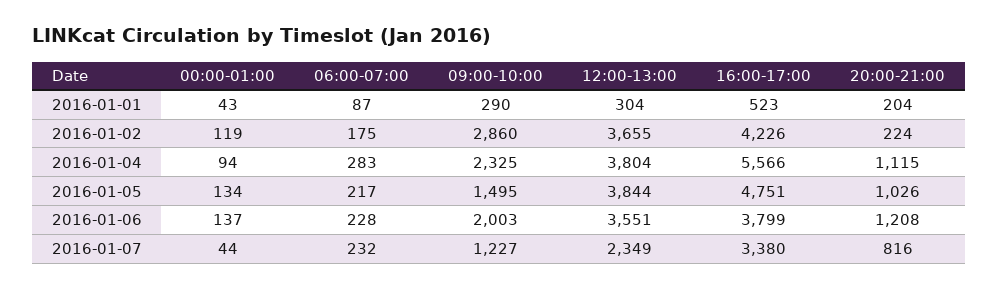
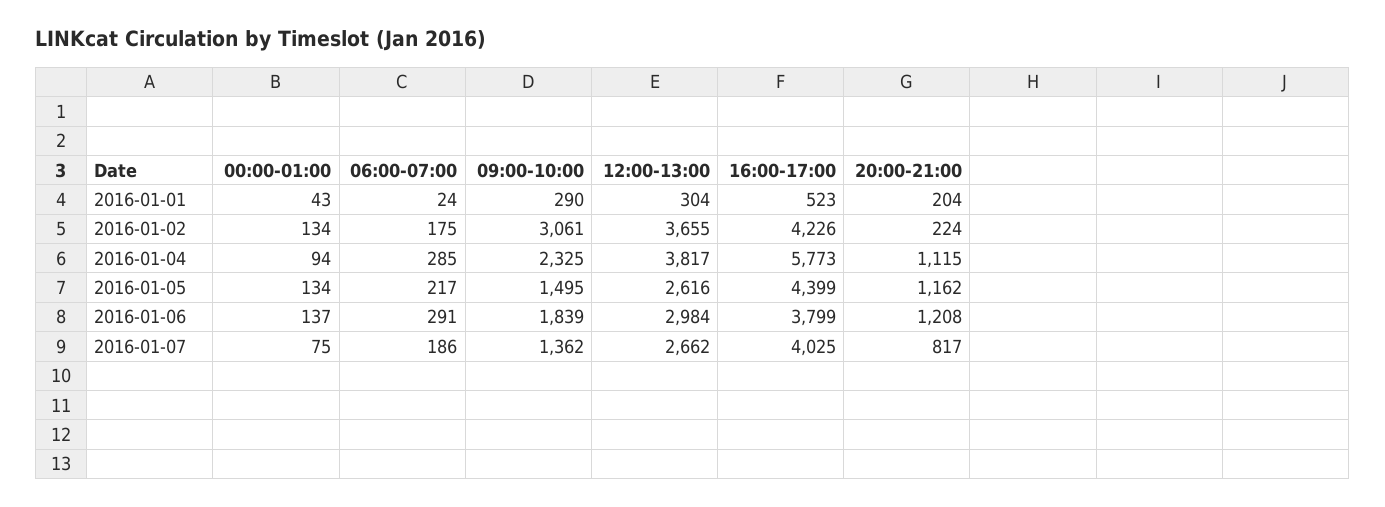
  {
    "00:00-01:00": {
      "2016-01-01": 43,
-     "2016-01-02": 119,
+     "2016-01-02": 134,
      "2016-01-04": 94,
      "2016-01-05": 134,
      "2016-01-06": 137,
-     "2016-01-07": 44
+     "2016-01-07": 75
    },
    "06:00-07:00": {
-     "2016-01-01": 87,
+     "2016-01-01": 24,
      "2016-01-02": 175,
-     "2016-01-04": 283,
+     "2016-01-04": 285,
      "2016-01-05": 217,
-     "2016-01-06": 228,
+     "2016-01-06": 291,
-     "2016-01-07": 232
+     "2016-01-07": 186
    },
    "09:00-10:00": {
      "2016-01-01": 290,
-     "2016-01-02": 2860,
+     "2016-01-02": 3061,
      "2016-01-04": 2325,
      "2016-01-05": 1495,
-     "2016-01-06": 2003,
+     "2016-01-06": 1839,
-     "2016-01-07": 1227
+     "2016-01-07": 1362
    },
    "12:00-13:00": {
      "2016-01-01": 304,
      "2016-01-02": 3655,
-     "2016-01-04": 3804,
+     "2016-01-04": 3817,
-     "2016-01-05": 3844,
+     "2016-01-05": 2616,
-     "2016-01-06": 3551,
+     "2016-01-06": 2984,
-     "2016-01-07": 2349
+     "2016-01-07": 2662
    },
    "16:00-17:00": {
      "2016-01-01": 523,
      "2016-01-02": 4226,
-     "2016-01-04": 5566,
+     "2016-01-04": 5773,
-     "2016-01-05": 4751,
+     "2016-01-05": 4399,
      "2016-01-06": 3799,
-     "2016-01-07": 3380
+     "2016-01-07": 4025
    },
    "20:00-21:00": {
      "2016-01-01": 204,
      "2016-01-02": 224,
      "2016-01-04": 1115,
-     "2016-01-05": 1026,
+     "2016-01-05": 1162,
      "2016-01-06": 1208,
-     "2016-01-07": 816
+     "2016-01-07": 817
    }
  }

